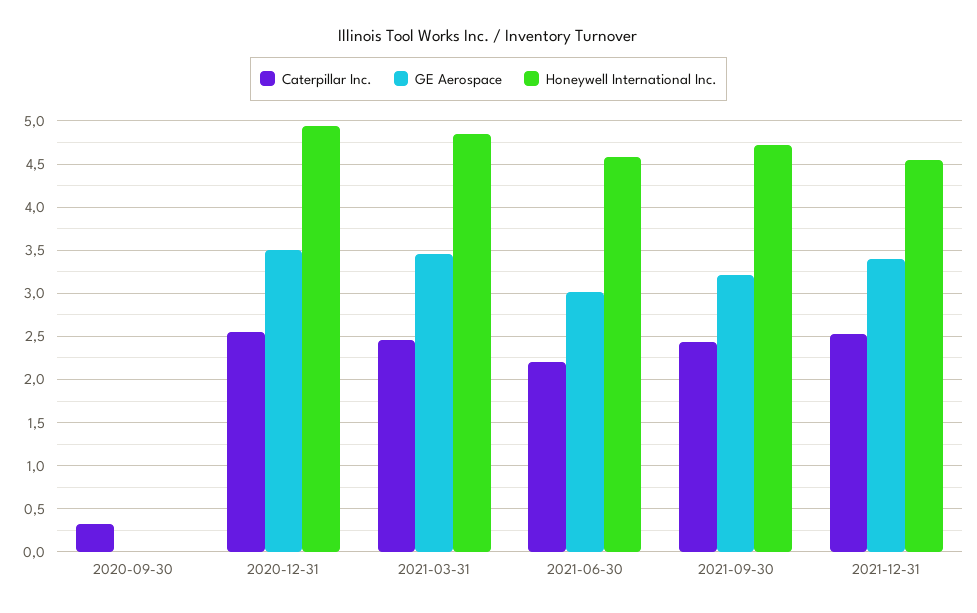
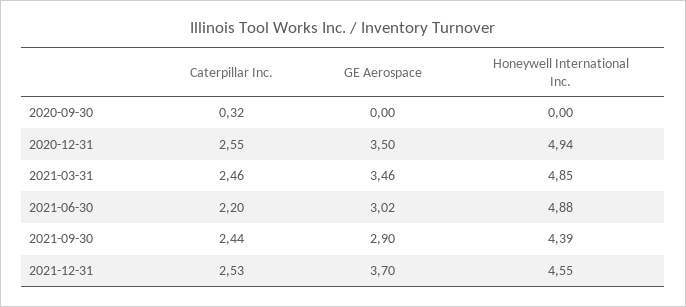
  {
    "Caterpillar Inc.": {
      "2020-09-30": 0.32,
      "2020-12-31": 2.55,
      "2021-03-31": 2.46,
      "2021-06-30": 2.2,
      "2021-09-30": 2.44,
      "2021-12-31": 2.53
    },
    "GE Aerospace": {
      "2020-09-30": 0,
      "2020-12-31": 3.5,
      "2021-03-31": 3.46,
      "2021-06-30": 3.02,
-     "2021-09-30": 3.2,
+     "2021-09-30": 2.9,
-     "2021-12-31": 3.4
+     "2021-12-31": 3.7
    },
    "Honeywell International Inc.": {
      "2020-09-30": 0,
      "2020-12-31": 4.94,
      "2021-03-31": 4.85,
-     "2021-06-30": 4.6,
+     "2021-06-30": 4.88,
-     "2021-09-30": 4.7,
+     "2021-09-30": 4.39,
      "2021-12-31": 4.55
    }
  }

